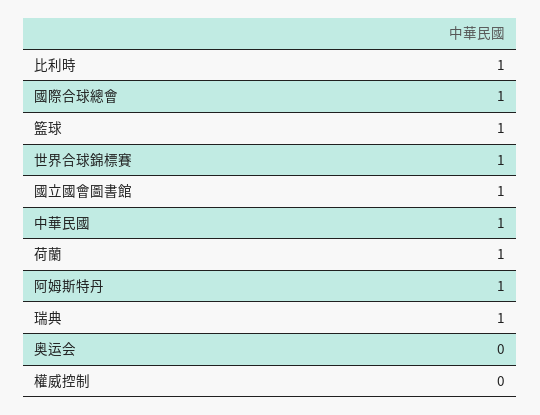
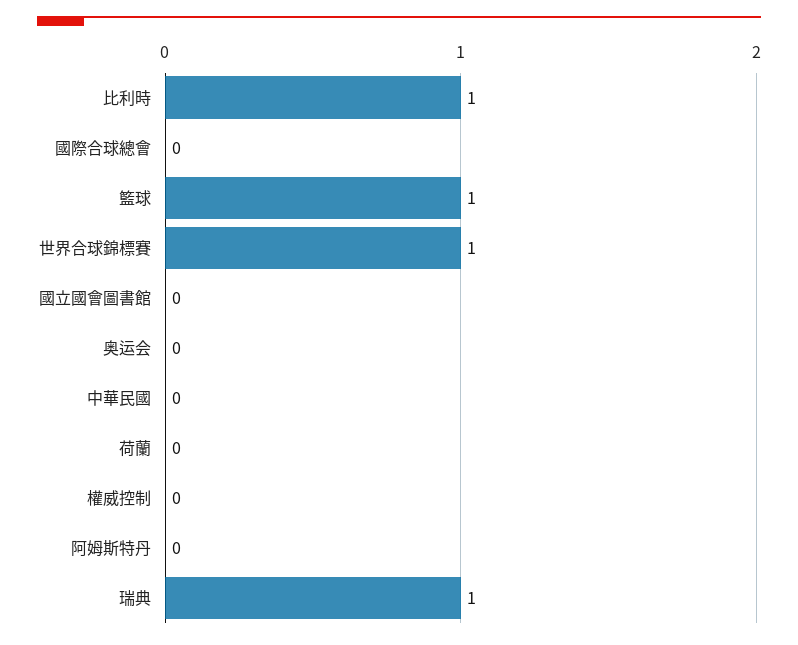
  {
    "比利時": 1,
-   "國際合球總會": 1,
+   "國際合球總會": 0,
    "籃球": 1,
    "世界合球錦標賽": 1,
-   "國立國會圖書館": 1,
+   "國立國會圖書館": 0,
-   "中華民國": 1,
+   "中華民國": 0,
-   "荷蘭": 1,
+   "荷蘭": 0,
-   "阿姆斯特丹": 1,
+   "阿姆斯特丹": 0,
    "瑞典": 1,
    "奥运会": 0,
    "權威控制": 0
  }

